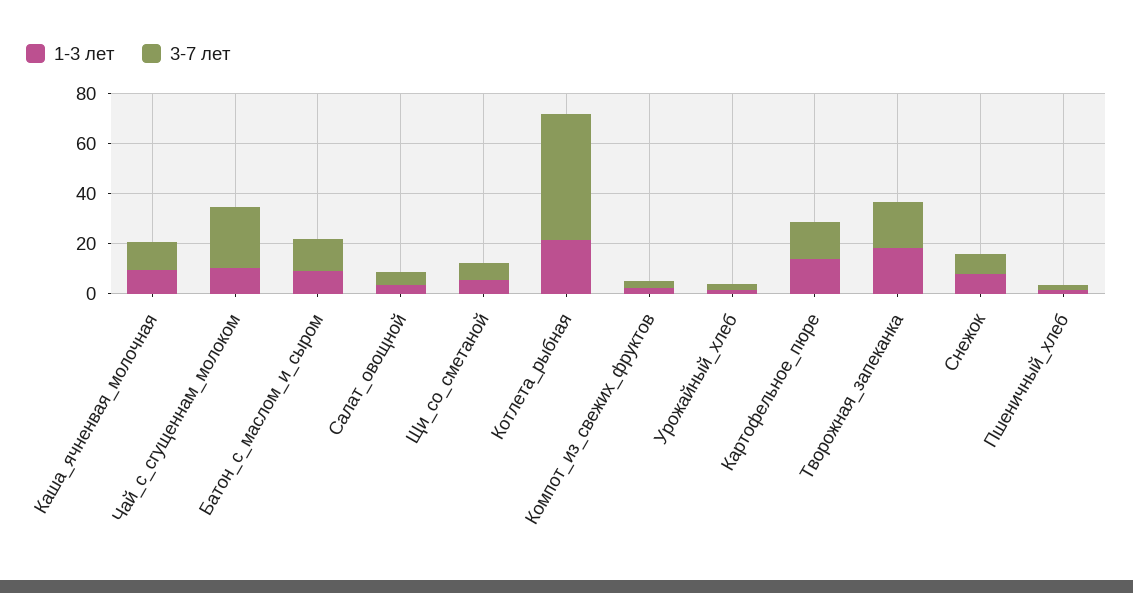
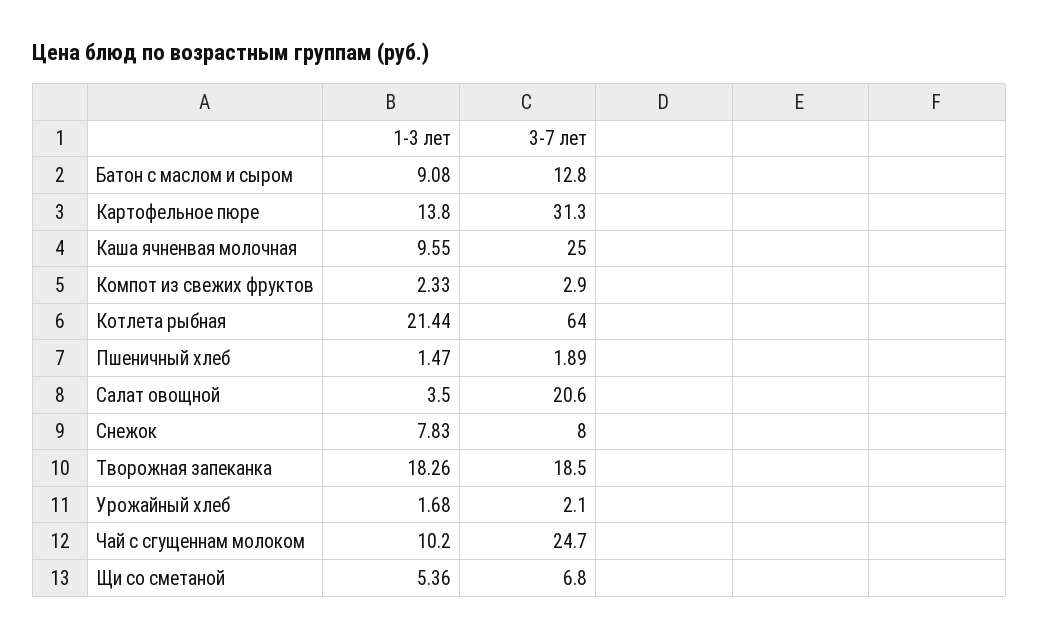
  {
    "1-3 лет": {
      "Каша_ячненвая_молочная": 9.55,
      "Чай_с_сгущеннам_молоком": 10.2,
      "Батон_с_маслом_и_сыром": 9.08,
      "Салат_овощной": 3.5,
      "Щи_со_сметаной": 5.36,
      "Котлета_рыбная": 21.44,
      "Компот_из_свежих_фруктов": 2.33,
      "Урожайный_хлеб": 1.68,
      "Картофельное_пюре": 13.8,
      "Творожная_запеканка": 18.26,
      "Снежок": 7.83,
      "Пшеничный_хлеб": 1.47
    },
    "3-7 лет": {
-     "Каша_ячненвая_молочная": 10,
+     "Каша_ячненвая_молочная": 25,
      "Чай_с_сгущеннам_молоком": 24.7,
      "Батон_с_маслом_и_сыром": 12.8,
-     "Салат_овощной": 5,
+     "Салат_овощной": 20.6,
      "Щи_со_сметаной": 6.8,
-     "Котлета_рыбная": 50,
+     "Котлета_рыбная": 64,
      "Компот_из_свежих_фруктов": 2.9,
      "Урожайный_хлеб": 2.1,
-     "Картофельное_пюре": 15,
+     "Картофельное_пюре": 31.3,
      "Творожная_запеканка": 18.5,
      "Снежок": 8,
      "Пшеничный_хлеб": 1.89
    }
  }

